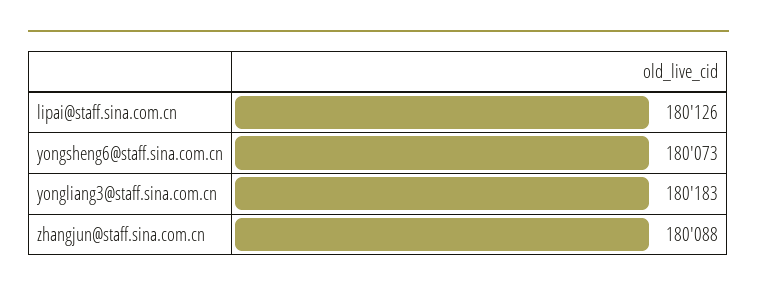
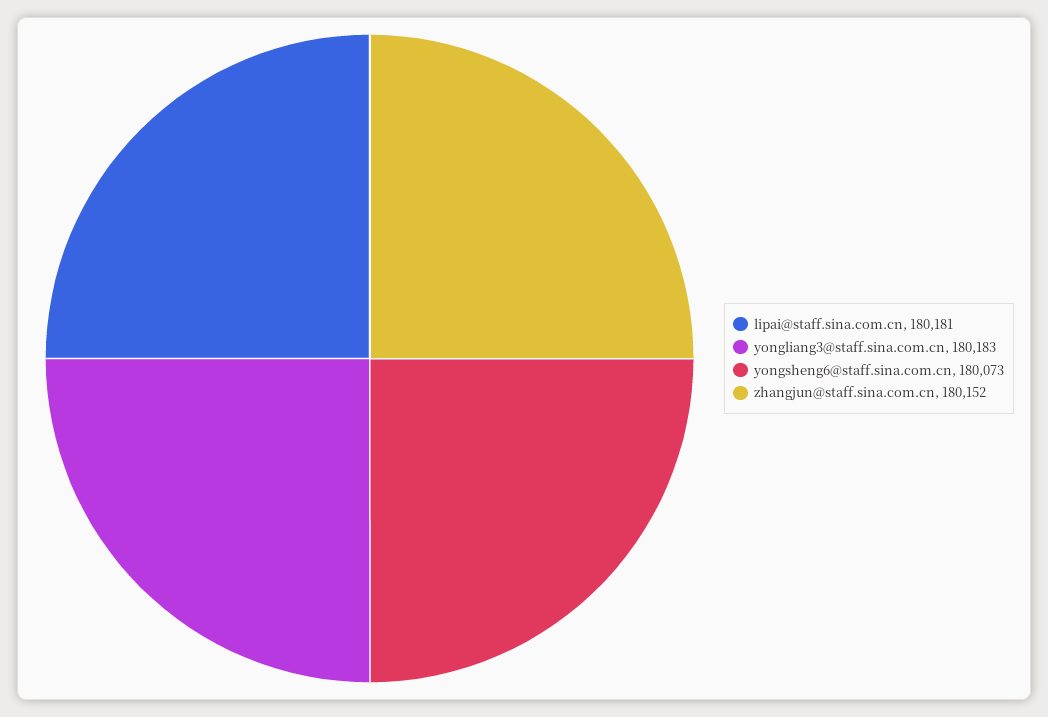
  {
-   "lipai@staff.sina.com.cn": 180126,
+   "lipai@staff.sina.com.cn": 180181,
    "yongsheng6@staff.sina.com.cn": 180073,
    "yongliang3@staff.sina.com.cn": 180183,
-   "zhangjun@staff.sina.com.cn": 180088
+   "zhangjun@staff.sina.com.cn": 180152
  }

